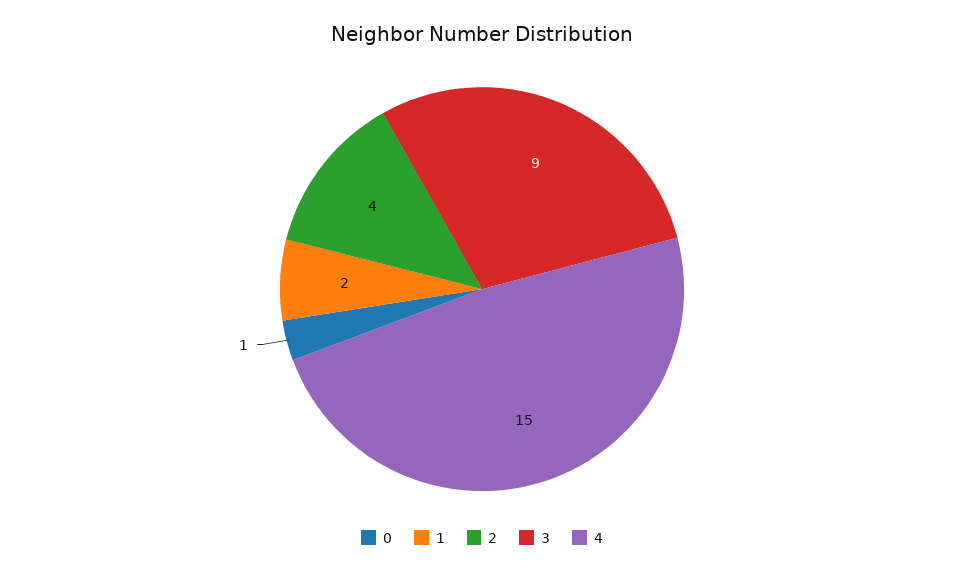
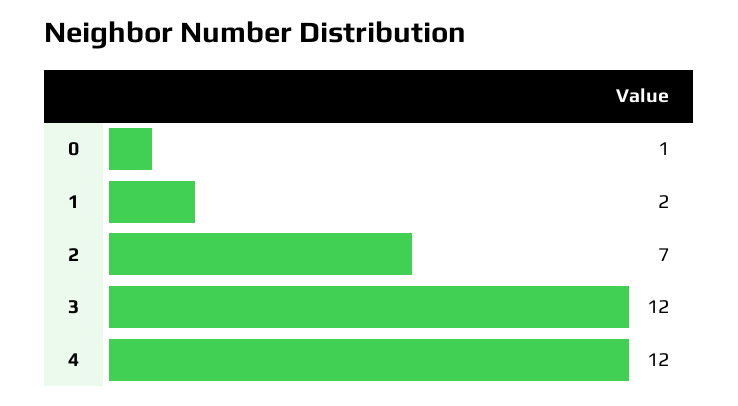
  {
    "0": 1,
    "1": 2,
-   "2": 4,
+   "2": 7,
-   "3": 9,
+   "3": 12,
-   "4": 15
+   "4": 12
  }

